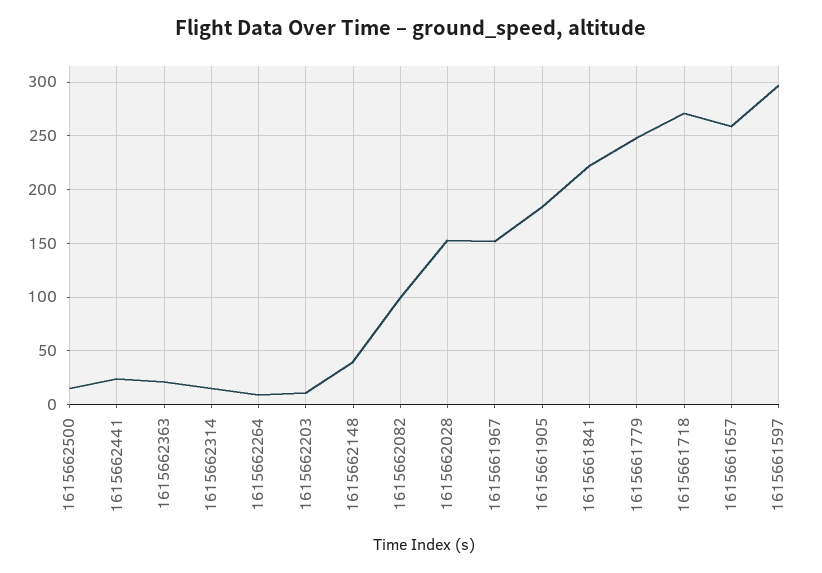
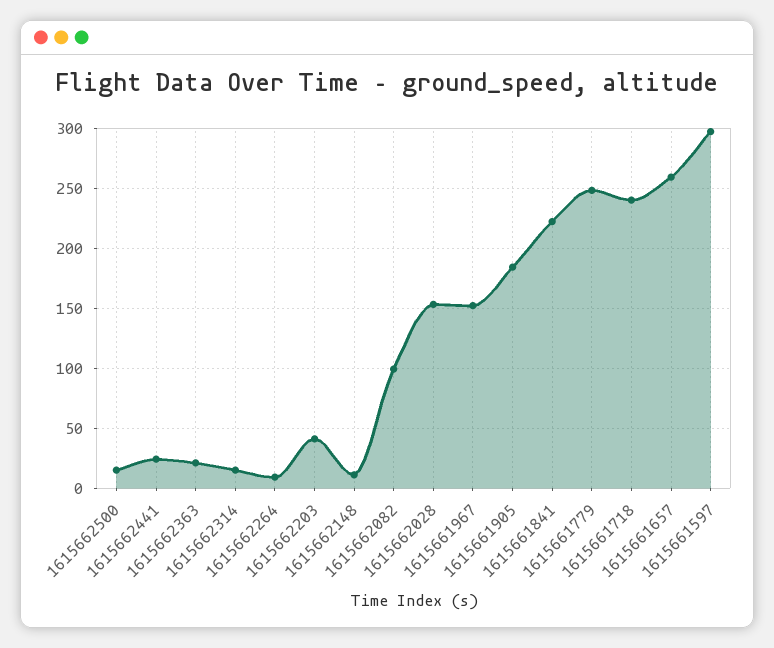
  {
    "1615662500": 15,
    "1615662441": 25,
    "1615662363": 20,
    "1615662314": 15,
    "1615662264": 10,
-   "1615662203": 10,
+   "1615662203": 40,
-   "1615662148": 40,
+   "1615662148": 10,
    "1615662082": 100,
    "1615662028": 155,
    "1615661967": 150,
    "1615661905": 185,
    "1615661841": 220,
    "1615661779": 250,
-   "1615661718": 270,
+   "1615661718": 240,
    "1615661657": 260,
    "1615661597": 295
  }

